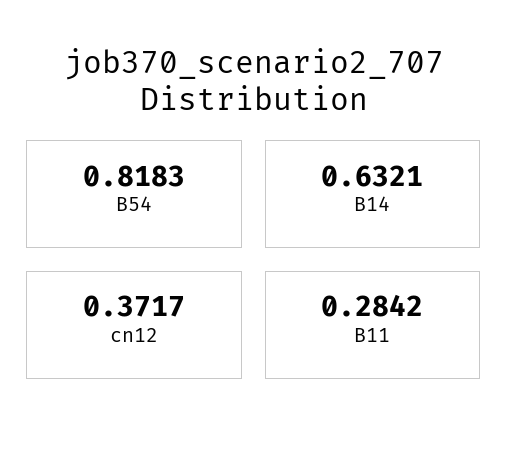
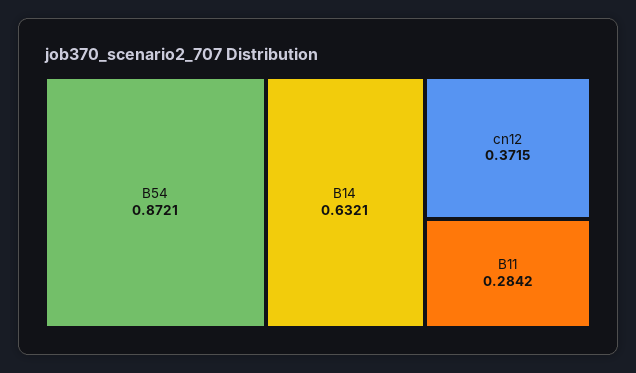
  {
-   "B54": 0.8183,
+   "B54": 0.8721,
    "B14": 0.6321,
-   "cn12": 0.3717,
+   "cn12": 0.3715,
    "B11": 0.2842
  }

